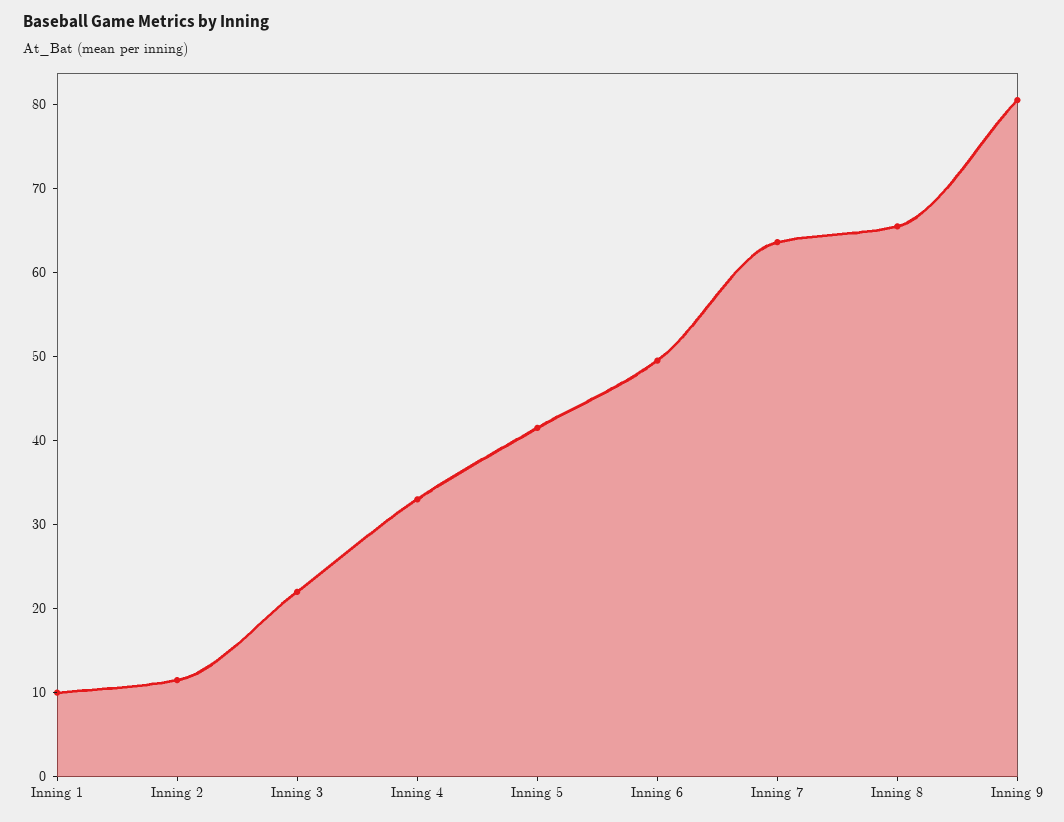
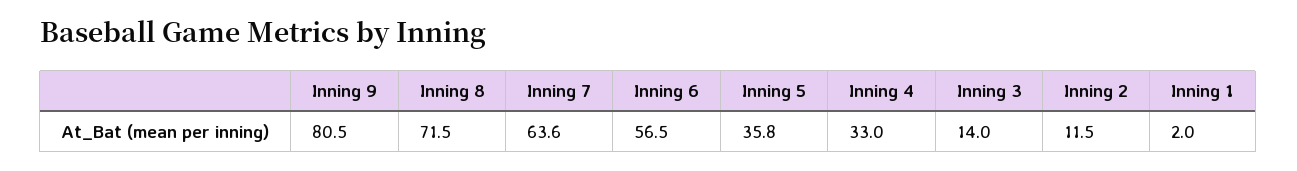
  {
-   "Inning 1": 10,
+   "Inning 1": 2,
    "Inning 2": 11.5,
-   "Inning 3": 22,
+   "Inning 3": 14,
    "Inning 4": 33,
-   "Inning 5": 42,
+   "Inning 5": 35.8,
-   "Inning 6": 50,
+   "Inning 6": 56.5,
    "Inning 7": 63.6,
-   "Inning 8": 66,
+   "Inning 8": 71.5,
    "Inning 9": 80.5
  }

